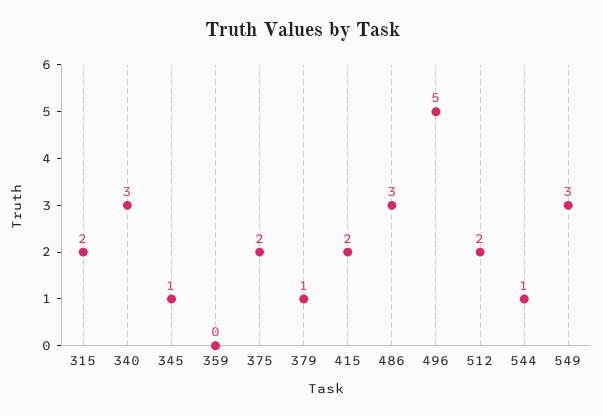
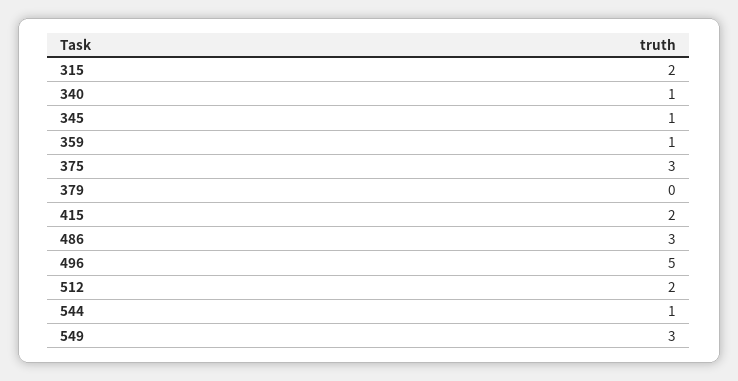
  {
    "315": 2,
-   "340": 3,
+   "340": 1,
    "345": 1,
-   "359": 0,
+   "359": 1,
-   "375": 2,
+   "375": 3,
-   "379": 1,
+   "379": 0,
    "415": 2,
    "486": 3,
    "496": 5,
    "512": 2,
    "544": 1,
    "549": 3
  }

